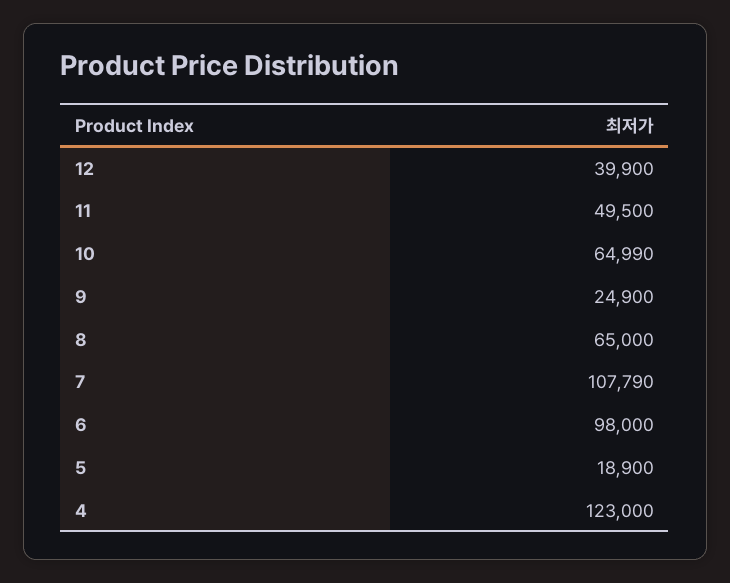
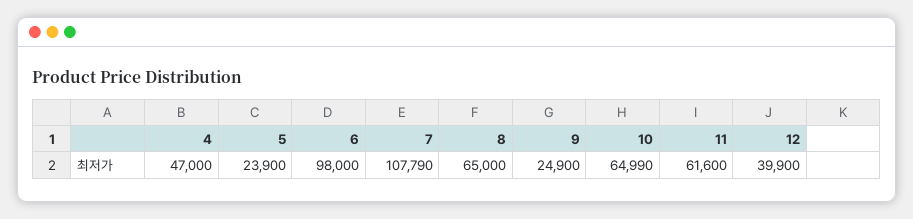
  {
    "12": 39900,
-   "11": 49500,
+   "11": 61600,
    "10": 64990,
    "9": 24900,
    "8": 65000,
    "7": 107790,
    "6": 98000,
-   "5": 18900,
+   "5": 23900,
-   "4": 123000
+   "4": 47000
  }

